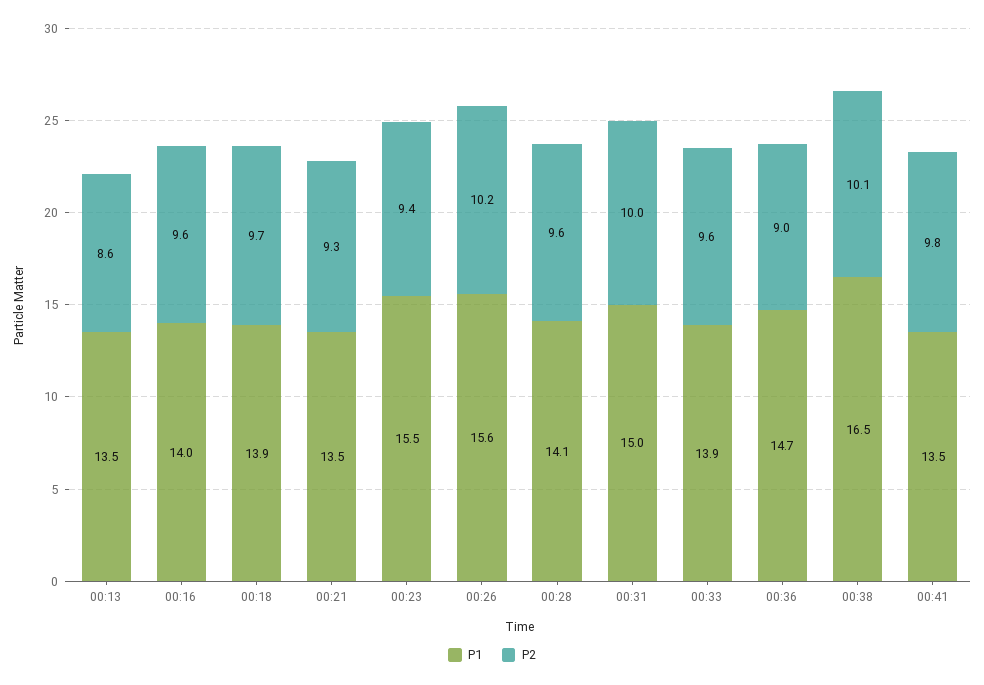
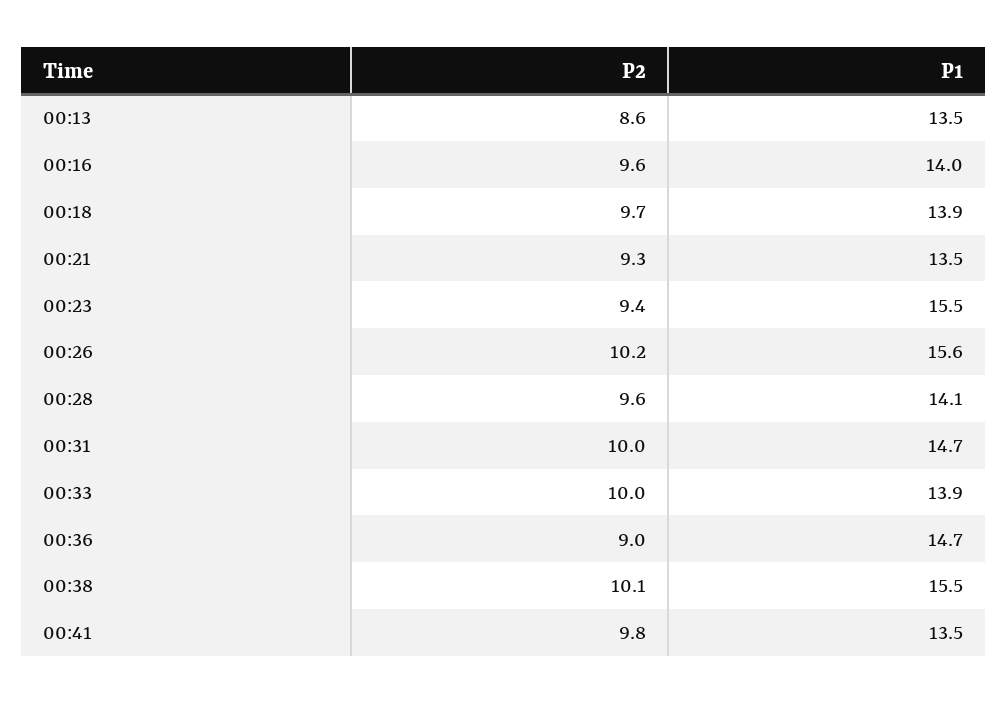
  {
    "P1": {
      "00:13": 13.5,
      "00:16": 14,
      "00:18": 13.9,
      "00:21": 13.5,
      "00:23": 15.5,
      "00:26": 15.6,
      "00:28": 14.1,
-     "00:31": 15,
+     "00:31": 14.7,
      "00:33": 13.9,
      "00:36": 14.7,
-     "00:38": 16.5,
+     "00:38": 15.5,
      "00:41": 13.5
    },
    "P2": {
      "00:13": 8.6,
      "00:16": 9.6,
      "00:18": 9.7,
      "00:21": 9.3,
      "00:23": 9.4,
      "00:26": 10.2,
      "00:28": 9.6,
      "00:31": 10,
-     "00:33": 9.6,
+     "00:33": 10,
      "00:36": 9,
      "00:38": 10.1,
      "00:41": 9.8
    }
  }

